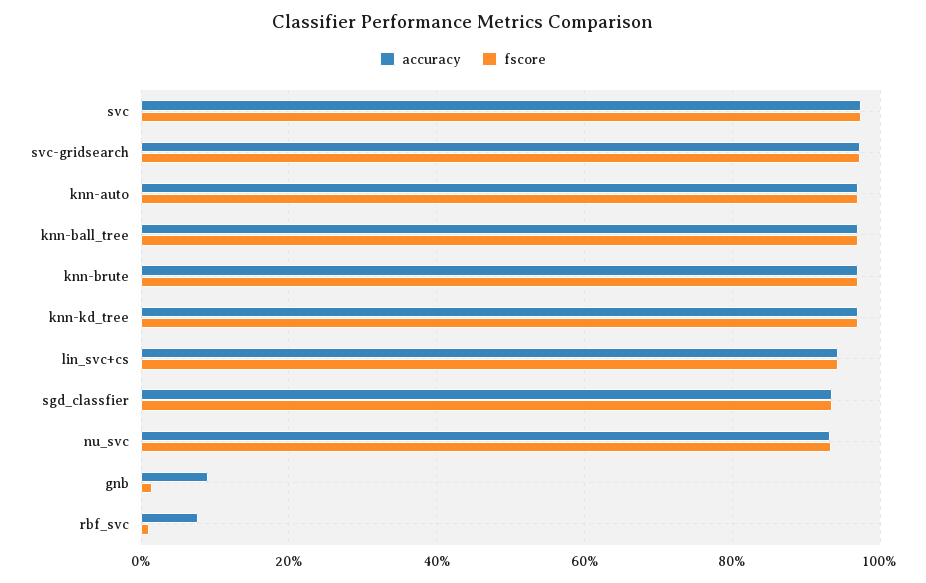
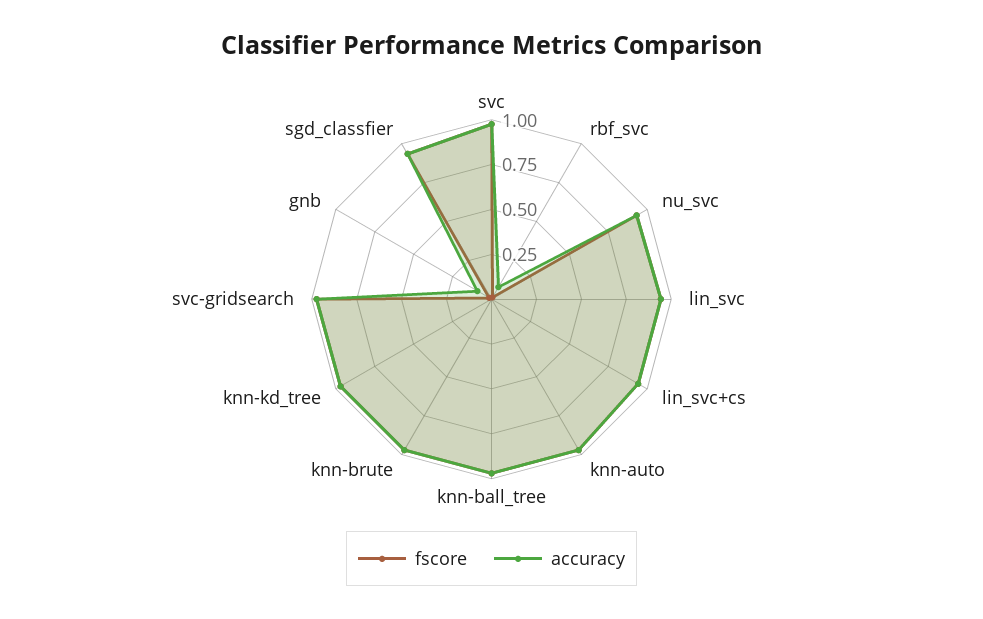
  {
    "accuracy": {
      "svc": 0.98,
      "svc-gridsearch": 0.98,
      "knn-auto": 0.96,
      "knn-ball_tree": 0.96,
      "knn-brute": 0.96,
      "knn-kd_tree": 0.96,
      "lin_svc+cs": 0.94,
      "sgd_classfier": 0.94,
      "nu_svc": 0.94,
      "gnb": 0.1,
-     "rbf_svc": 0.08
+     "rbf_svc": 0.08,
+     "lin_svc": 0.95
    },
    "fscore": {
      "svc": 0.98,
      "svc-gridsearch": 0.98,
      "knn-auto": 0.96,
      "knn-ball_tree": 0.96,
      "knn-brute": 0.96,
      "knn-kd_tree": 0.96,
      "lin_svc+cs": 0.94,
      "sgd_classfier": 0.94,
      "nu_svc": 0.94,
      "gnb": 0.02,
-     "rbf_svc": 0.02
+     "rbf_svc": 0.02,
+     "lin_svc": 0.95
    }
  }

